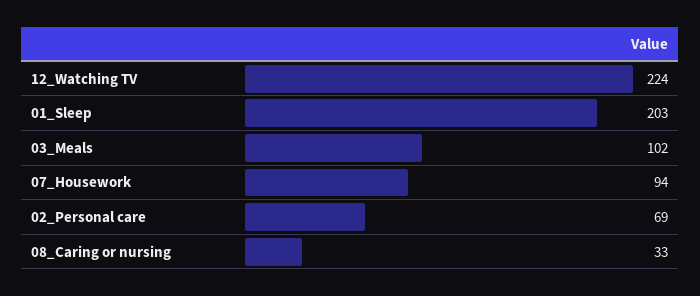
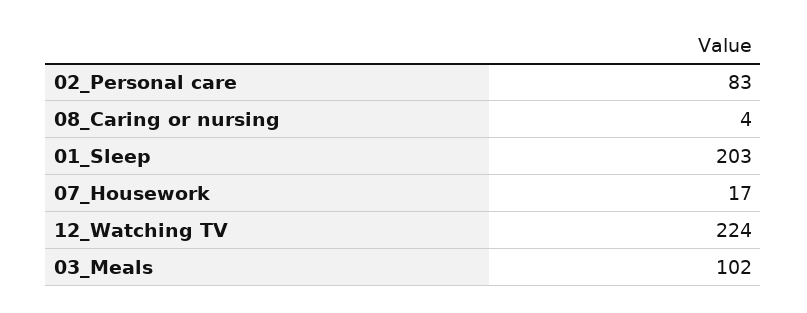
  {
    "12_Watching TV": 224,
    "01_Sleep": 203,
    "03_Meals": 102,
-   "07_Housework": 94,
+   "07_Housework": 17,
-   "02_Personal care": 69,
+   "02_Personal care": 83,
-   "08_Caring or nursing": 33
+   "08_Caring or nursing": 4
  }

